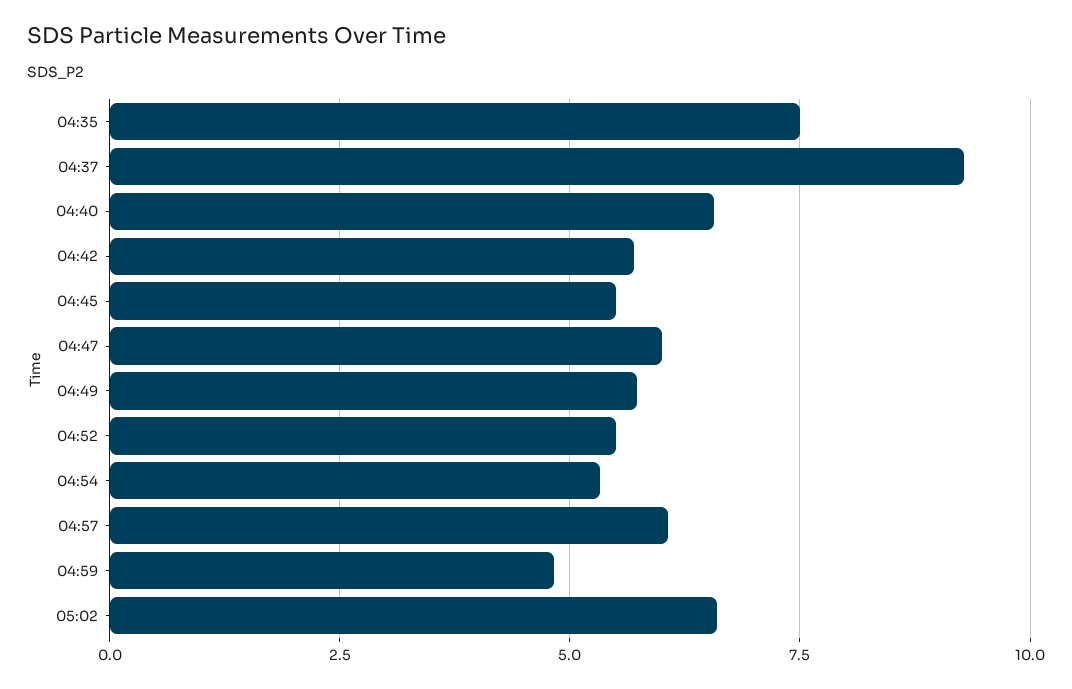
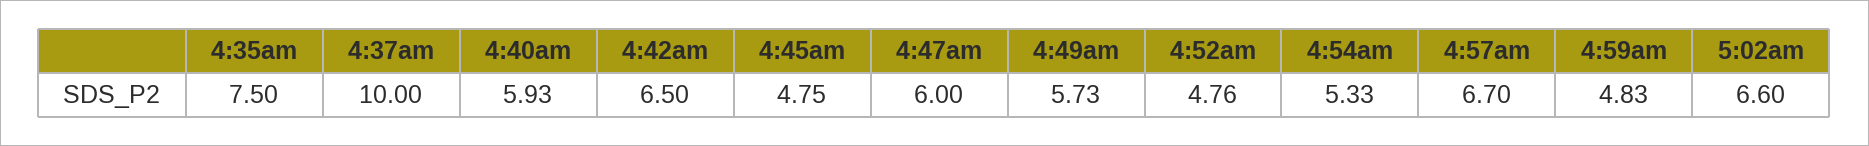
  {
    "04:35": 7.5,
-   "04:37": 9.25,
+   "04:37": 10,
-   "04:40": 6.5,
+   "04:40": 5.93,
-   "04:42": 5.75,
+   "04:42": 6.5,
-   "04:45": 5.5,
+   "04:45": 4.75,
    "04:47": 6,
    "04:49": 5.73,
-   "04:52": 5.5,
+   "04:52": 4.76,
    "04:54": 5.33,
-   "04:57": 6,
+   "04:57": 6.7,
    "04:59": 4.83,
    "05:02": 6.6
  }

